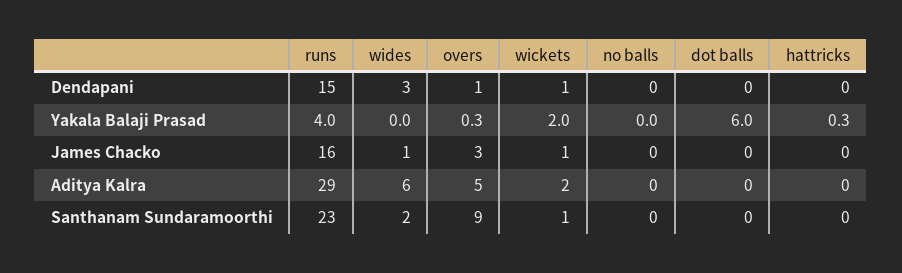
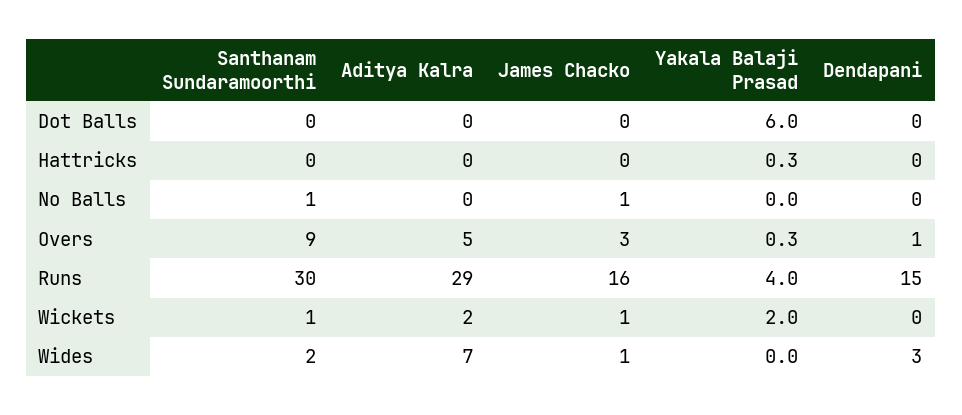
  {
    "runs": {
      "Dendapani": 15,
      "Yakala Balaji Prasad": 4,
      "James Chacko": 16,
      "Aditya Kalra": 29,
-     "Santhanam Sundaramoorthi": 23
+     "Santhanam Sundaramoorthi": 30
    },
    "wides": {
      "Dendapani": 3,
      "Yakala Balaji Prasad": 0,
      "James Chacko": 1,
-     "Aditya Kalra": 6,
+     "Aditya Kalra": 7,
      "Santhanam Sundaramoorthi": 2
    },
    "overs": {
      "Dendapani": 1,
      "Yakala Balaji Prasad": 0.3,
      "James Chacko": 3,
      "Aditya Kalra": 5,
      "Santhanam Sundaramoorthi": 9
    },
    "wickets": {
-     "Dendapani": 1,
+     "Dendapani": 0,
      "Yakala Balaji Prasad": 2,
      "James Chacko": 1,
      "Aditya Kalra": 2,
      "Santhanam Sundaramoorthi": 1
    },
    "no balls": {
      "Dendapani": 0,
      "Yakala Balaji Prasad": 0,
-     "James Chacko": 0,
+     "James Chacko": 1,
      "Aditya Kalra": 0,
-     "Santhanam Sundaramoorthi": 0
+     "Santhanam Sundaramoorthi": 1
    },
    "dot balls": {
      "Dendapani": 0,
      "Yakala Balaji Prasad": 6,
      "James Chacko": 0,
      "Aditya Kalra": 0,
      "Santhanam Sundaramoorthi": 0
    },
    "hattricks": {
      "Dendapani": 0,
      "Yakala Balaji Prasad": 0.3,
      "James Chacko": 0,
      "Aditya Kalra": 0,
      "Santhanam Sundaramoorthi": 0
    }
  }

